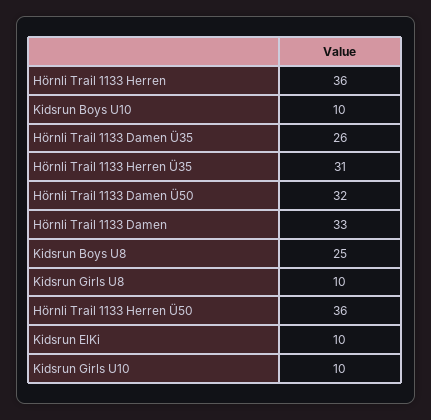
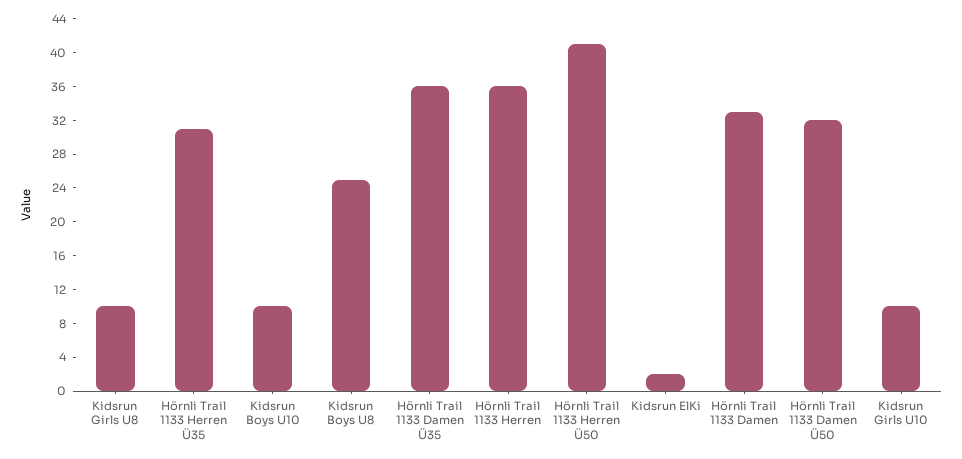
  {
    "Hörnli Trail 1133 Herren": 36,
    "Kidsrun Boys U10": 10,
-   "Hörnli Trail 1133 Damen Ü35": 26,
+   "Hörnli Trail 1133 Damen Ü35": 36,
    "Hörnli Trail 1133 Herren Ü35": 31,
    "Hörnli Trail 1133 Damen Ü50": 32,
    "Hörnli Trail 1133 Damen": 33,
    "Kidsrun Boys U8": 25,
    "Kidsrun Girls U8": 10,
-   "Hörnli Trail 1133 Herren Ü50": 36,
+   "Hörnli Trail 1133 Herren Ü50": 41,
-   "Kidsrun ElKi": 10,
+   "Kidsrun ElKi": 2,
    "Kidsrun Girls U10": 10
  }

